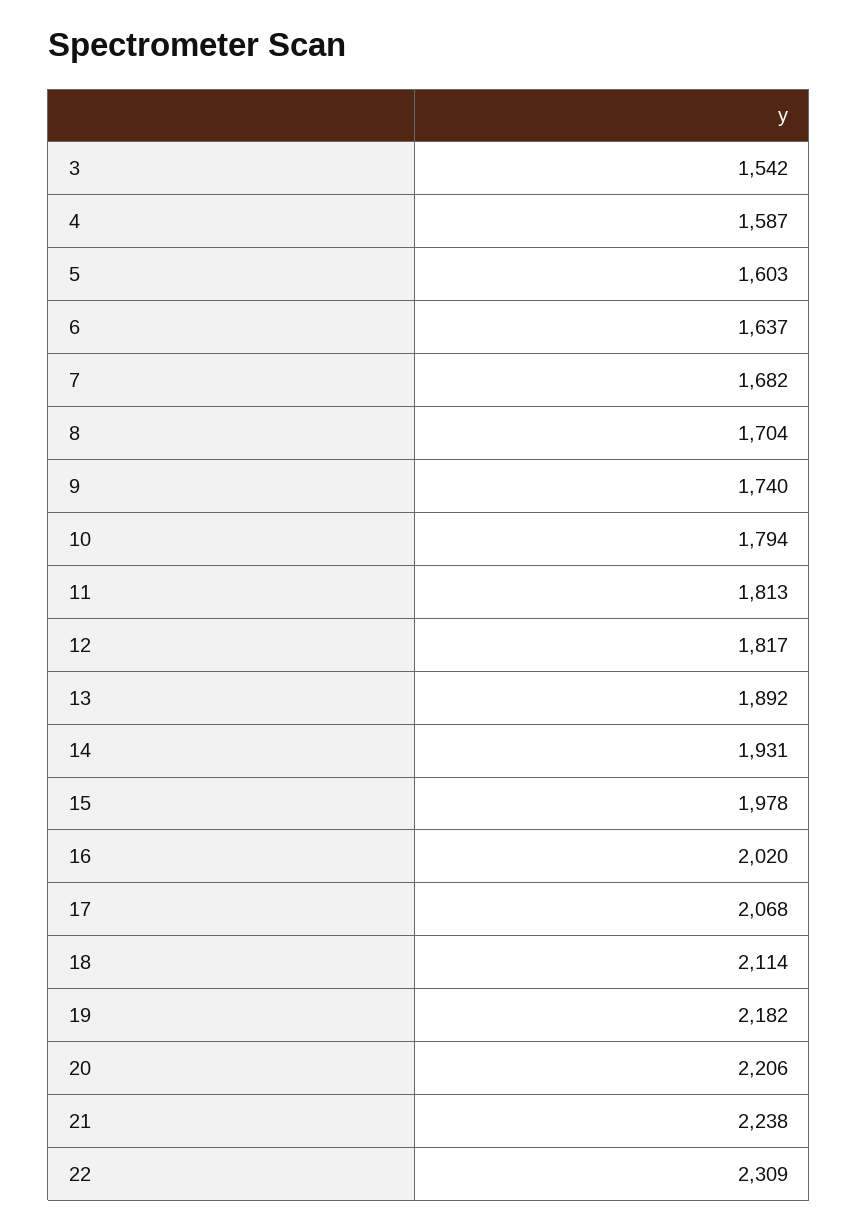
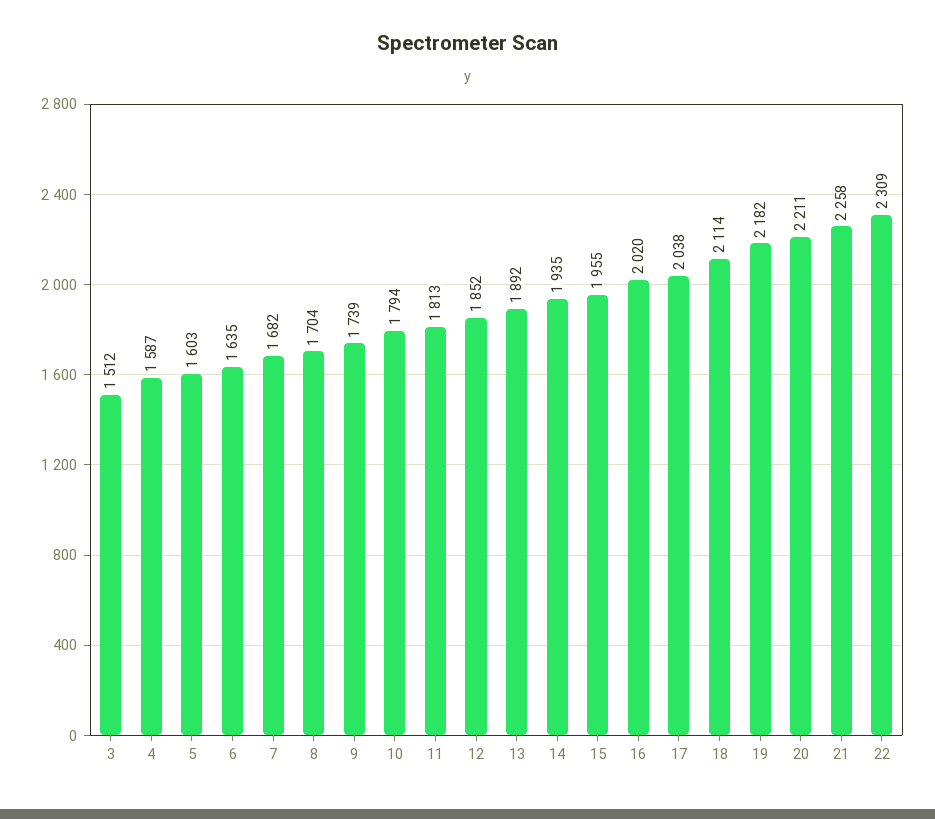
  {
-   "3": 1542,
+   "3": 1512,
    "4": 1587,
    "5": 1603,
-   "6": 1637,
+   "6": 1635,
    "7": 1682,
    "8": 1704,
-   "9": 1740,
+   "9": 1739,
    "10": 1794,
    "11": 1813,
-   "12": 1817,
+   "12": 1852,
    "13": 1892,
-   "14": 1931,
+   "14": 1935,
-   "15": 1978,
+   "15": 1955,
    "16": 2020,
-   "17": 2068,
+   "17": 2038,
    "18": 2114,
    "19": 2182,
-   "20": 2206,
+   "20": 2211,
-   "21": 2238,
+   "21": 2258,
    "22": 2309
  }

